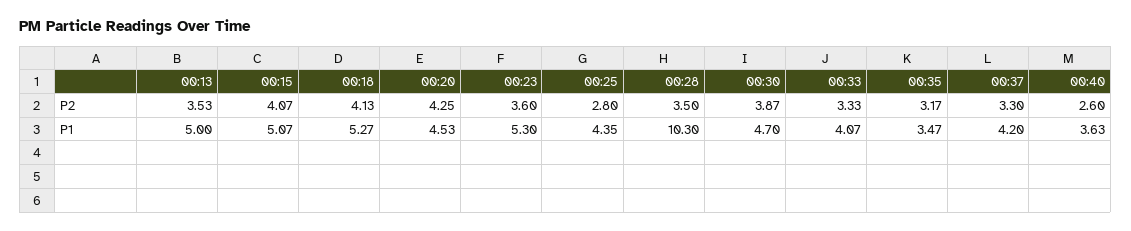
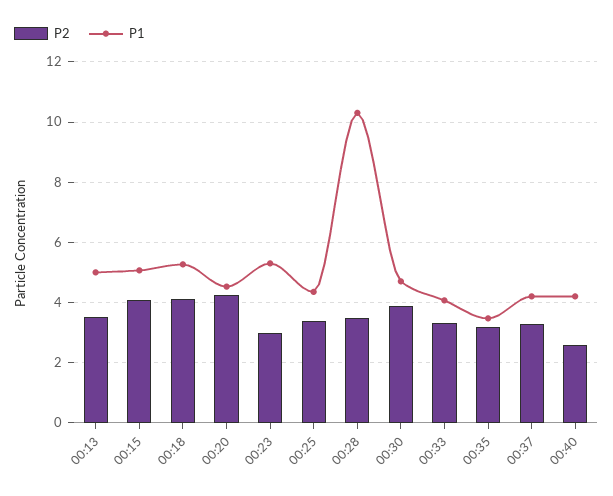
  {
    "P2": {
      "00:13": 3.53,
      "00:15": 4.07,
      "00:18": 4.13,
      "00:20": 4.25,
-     "00:23": 3.6,
+     "00:23": 3,
-     "00:25": 2.8,
+     "00:25": 3.4,
      "00:28": 3.5,
      "00:30": 3.87,
      "00:33": 3.33,
      "00:35": 3.17,
      "00:37": 3.3,
      "00:40": 2.6
    },
    "P1": {
      "00:13": 5,
      "00:15": 5.07,
      "00:18": 5.27,
      "00:20": 4.53,
      "00:23": 5.3,
      "00:25": 4.35,
      "00:28": 10.3,
      "00:30": 4.7,
      "00:33": 4.07,
      "00:35": 3.47,
      "00:37": 4.2,
-     "00:40": 3.63
+     "00:40": 4.2
    }
  }

